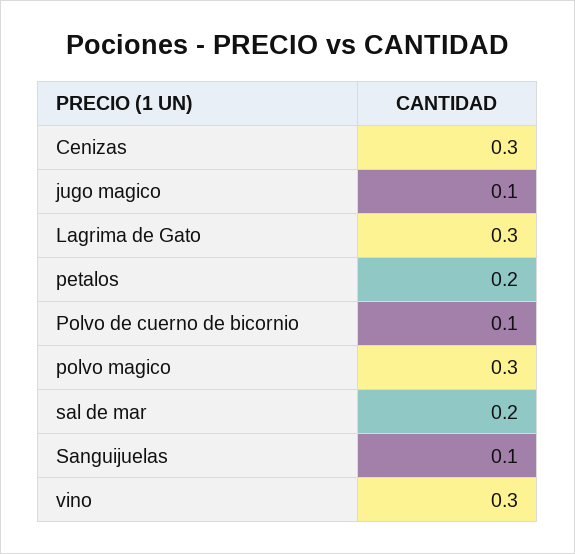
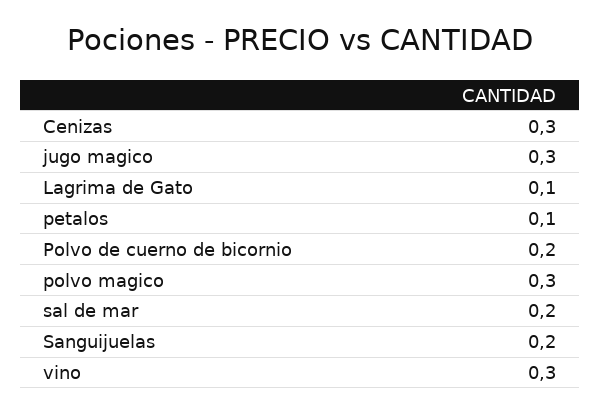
  {
    "Cenizas": 0.3,
-   "jugo magico": 0.1,
+   "jugo magico": 0.3,
-   "Lagrima de Gato": 0.3,
+   "Lagrima de Gato": 0.1,
-   "petalos": 0.2,
+   "petalos": 0.1,
-   "Polvo de cuerno de bicornio": 0.1,
+   "Polvo de cuerno de bicornio": 0.2,
    "polvo magico": 0.3,
    "sal de mar": 0.2,
-   "Sanguijuelas": 0.1,
+   "Sanguijuelas": 0.2,
    "vino": 0.3
  }

